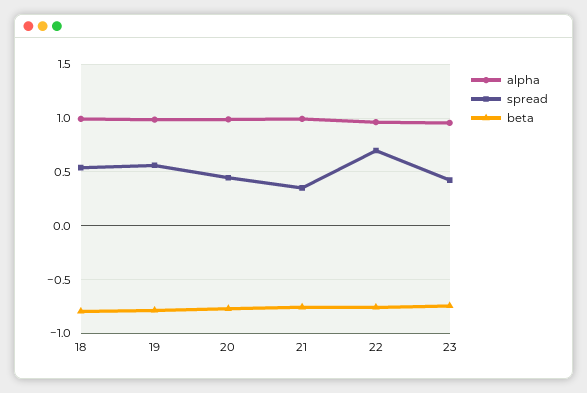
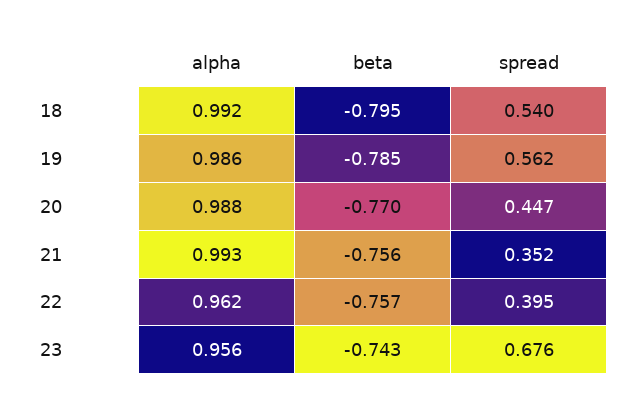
  {
    "alpha": {
      "18": 0.992,
      "19": 0.986,
      "20": 0.988,
      "21": 0.993,
      "22": 0.962,
      "23": 0.956
    },
    "spread": {
      "18": 0.54,
      "19": 0.562,
      "20": 0.447,
      "21": 0.352,
-     "22": 0.7,
+     "22": 0.395,
-     "23": 0.4
+     "23": 0.676
    },
    "beta": {
      "18": -0.795,
      "19": -0.785,
      "20": -0.77,
      "21": -0.756,
      "22": -0.757,
      "23": -0.743
    }
  }

